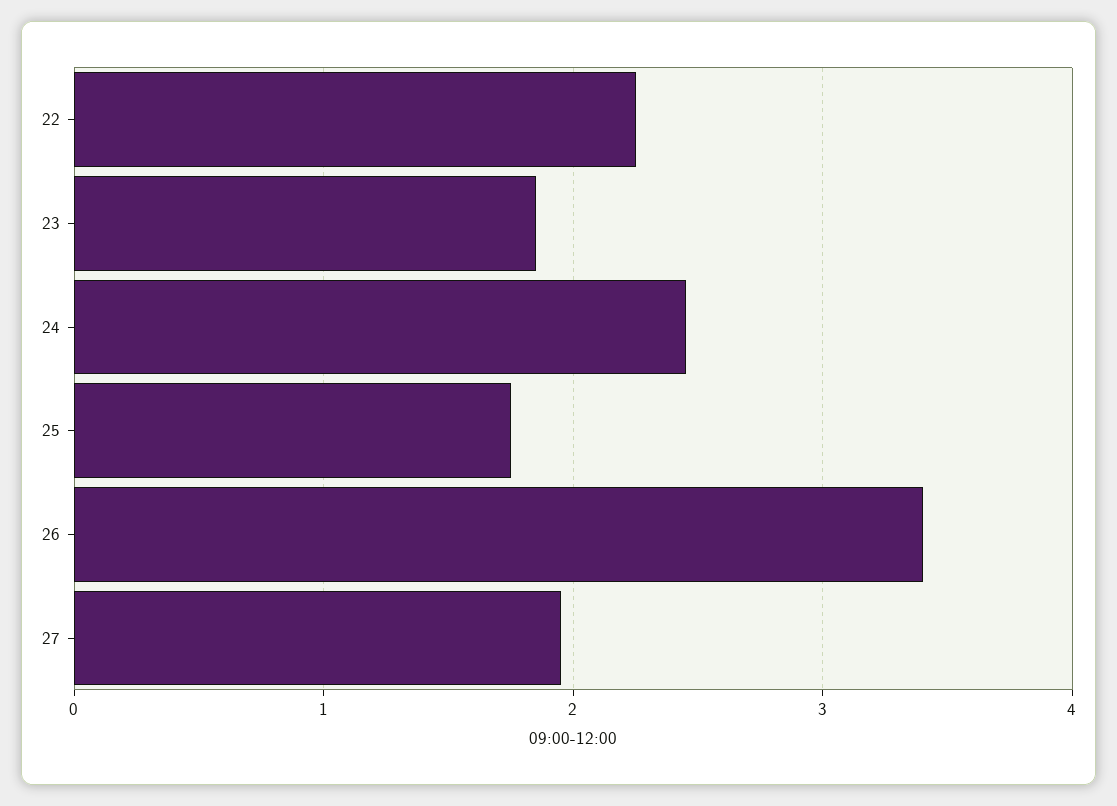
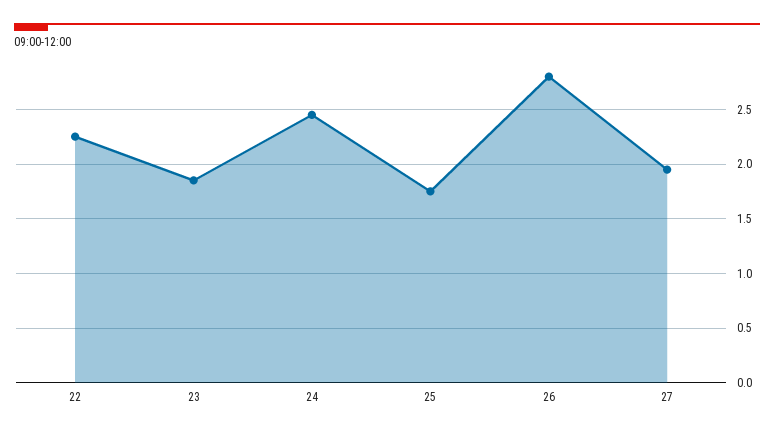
  {
    "22": 2.3,
    "23": 1.9,
    "24": 2.5,
    "25": 1.8,
-   "26": 3.4,
+   "26": 2.8,
    "27": 2
  }

